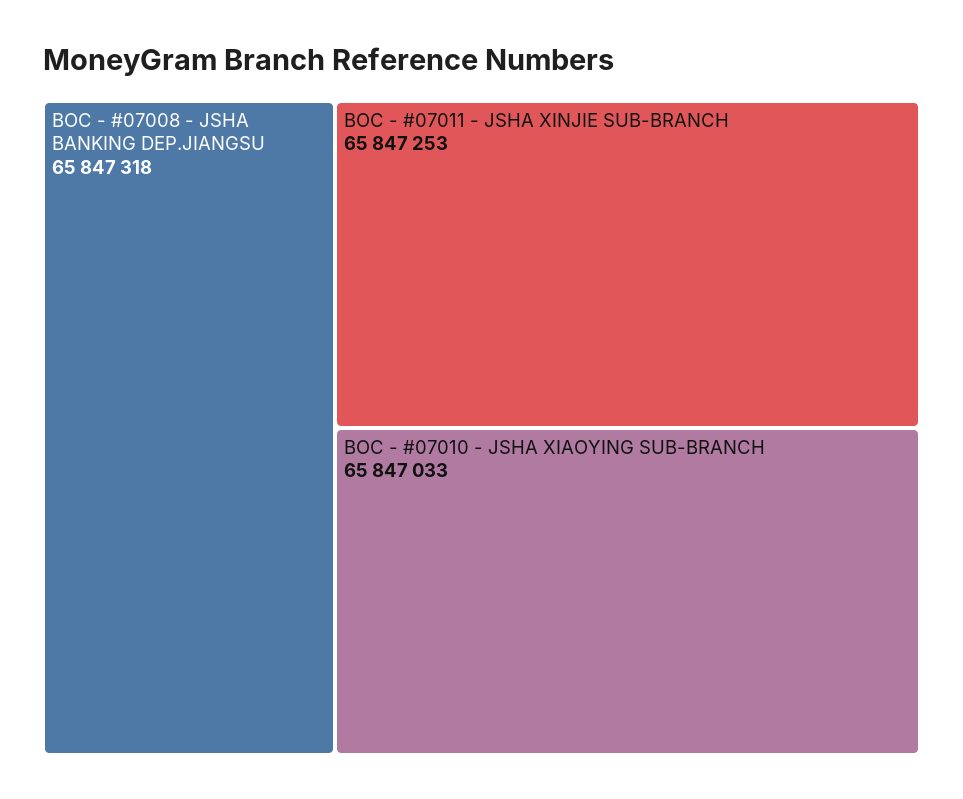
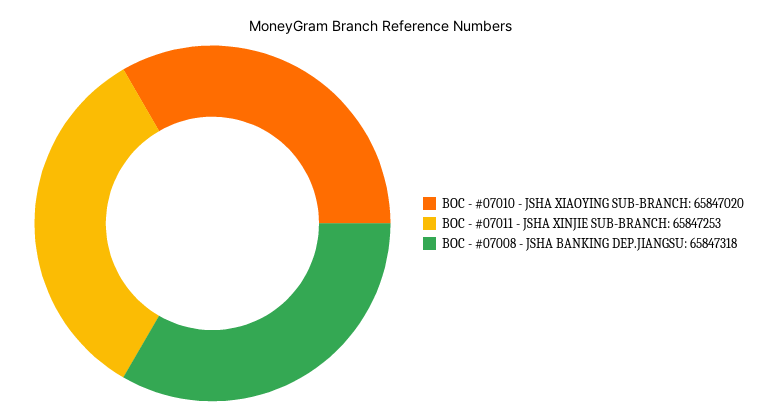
  {
    "BOC - #07008 - JSHA BANKING DEP.JIANGSU": 65847318,
    "BOC - #07011 - JSHA XINJIE SUB-BRANCH": 65847253,
-   "BOC - #07010 - JSHA XIAOYING SUB-BRANCH": 65847033
+   "BOC - #07010 - JSHA XIAOYING SUB-BRANCH": 65847020
  }

